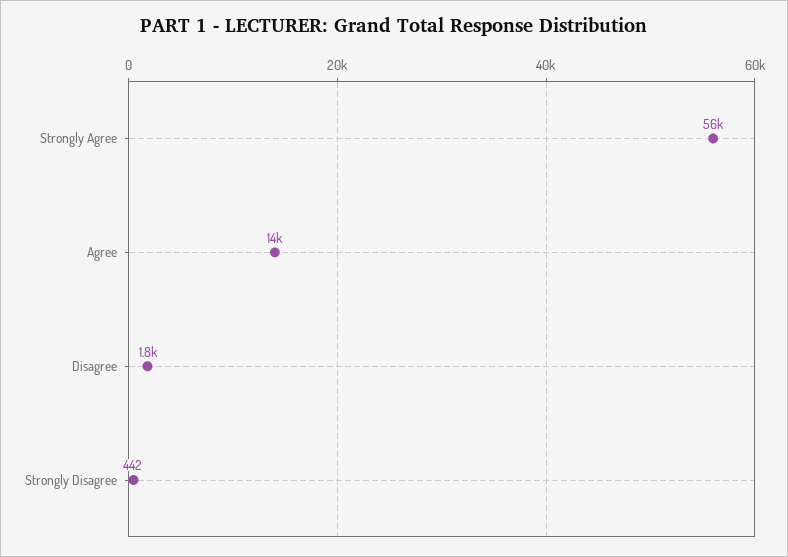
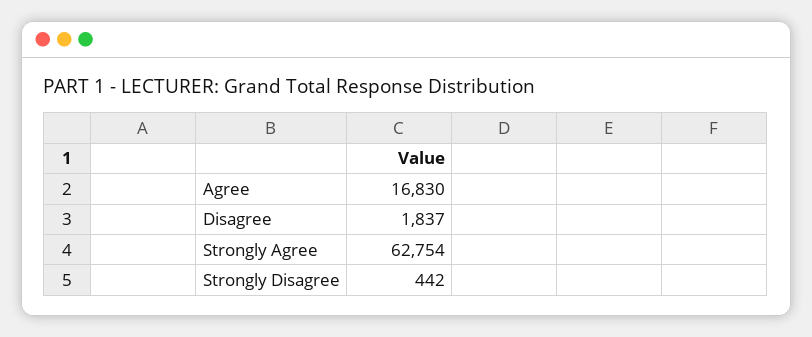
  {
-   "Strongly Agree": 56000,
+   "Strongly Agree": 62754,
-   "Agree": 14000,
+   "Agree": 16830,
    "Disagree": 1837,
    "Strongly Disagree": 442
  }

